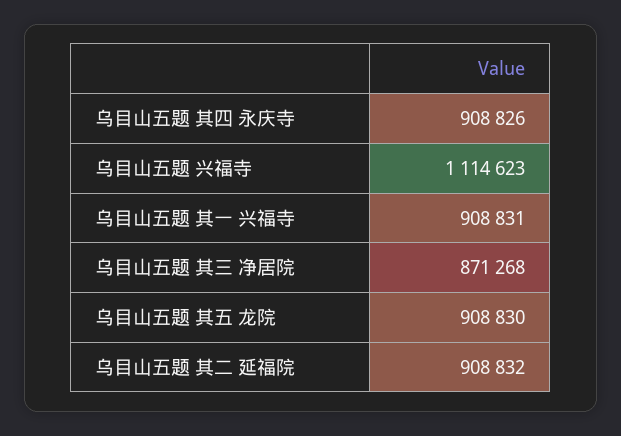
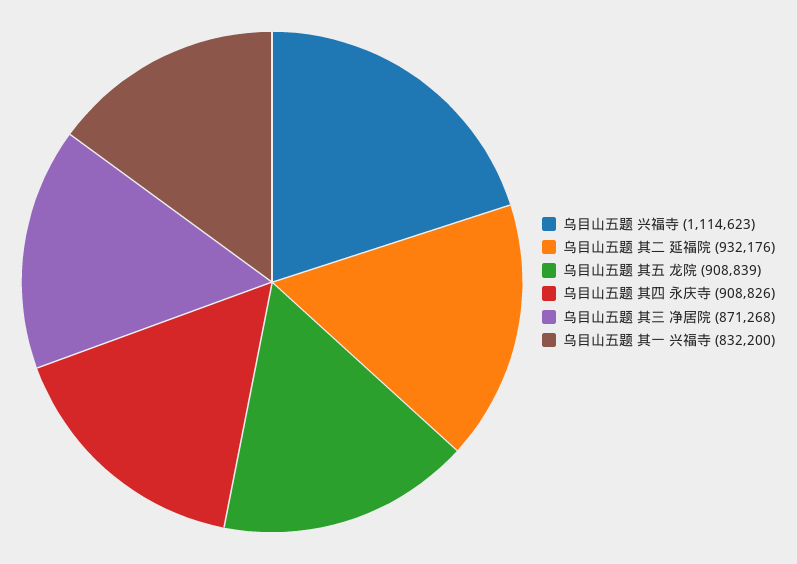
  {
    "乌目山五题 其四 永庆寺": 908826,
    "乌目山五题 兴福寺": 1114623,
-   "乌目山五题 其一 兴福寺": 908831,
+   "乌目山五题 其一 兴福寺": 832200,
    "乌目山五题 其三 净居院": 871268,
-   "乌目山五题 其五 龙院": 908830,
+   "乌目山五题 其五 龙院": 908839,
-   "乌目山五题 其二 延福院": 908832
+   "乌目山五题 其二 延福院": 932176
  }

